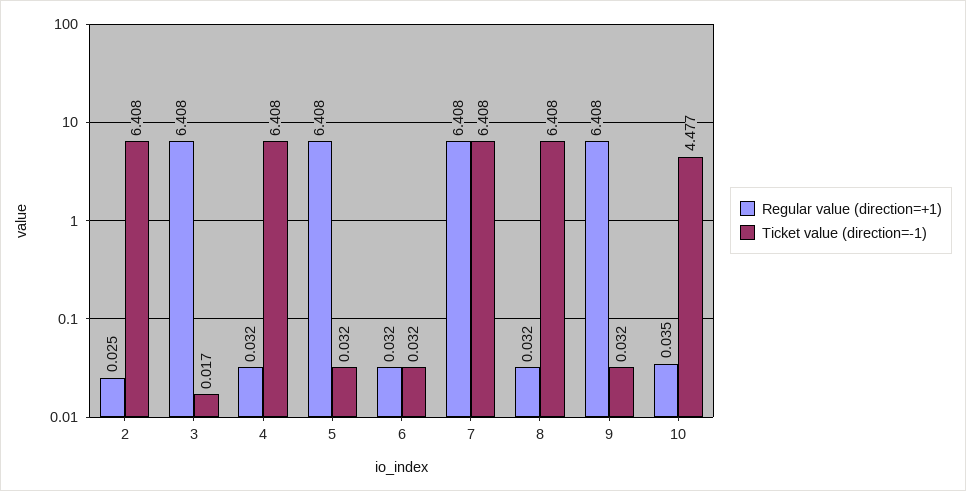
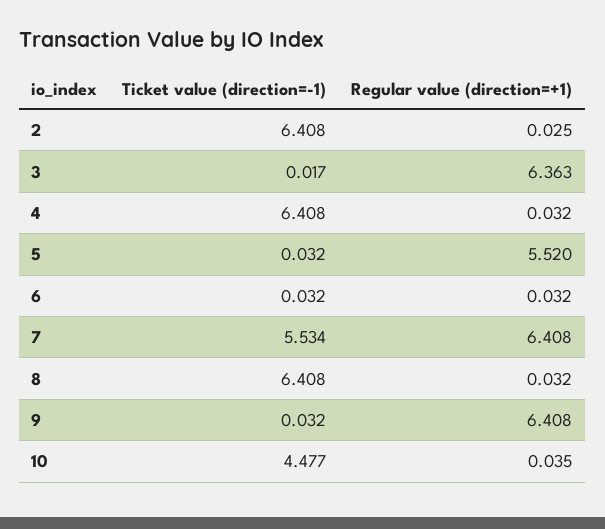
  {
    "Regular value (direction=+1)": {
      "2": 0.025,
-     "3": 6.408,
+     "3": 6.363,
      "4": 0.032,
-     "5": 6.408,
+     "5": 5.52,
      "6": 0.032,
      "7": 6.408,
      "8": 0.032,
      "9": 6.408,
      "10": 0.035
    },
    "Ticket value (direction=-1)": {
      "2": 6.408,
      "3": 0.017,
      "4": 6.408,
      "5": 0.032,
      "6": 0.032,
-     "7": 6.408,
+     "7": 5.534,
      "8": 6.408,
      "9": 0.032,
      "10": 4.477
    }
  }

